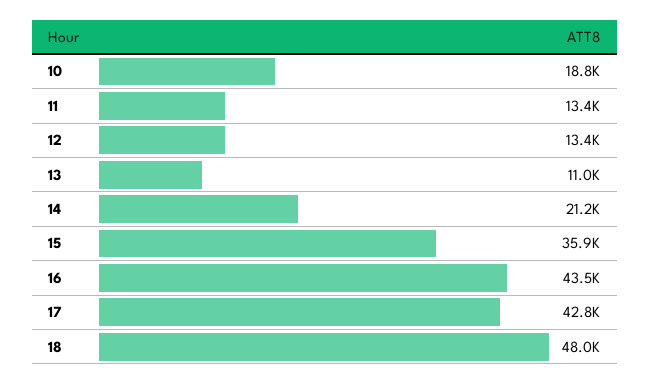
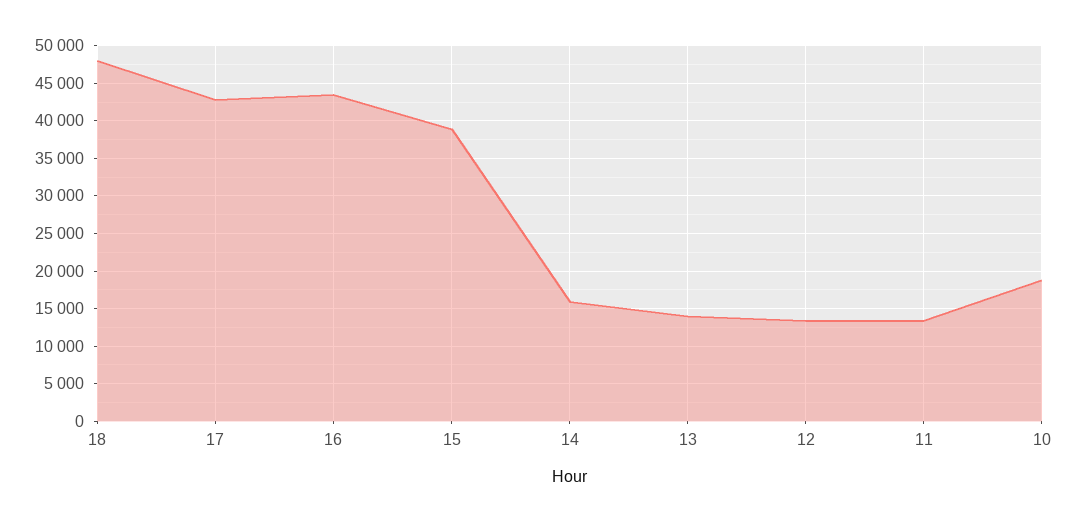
  {
    "10": 18800,
    "11": 13400,
    "12": 13400,
-   "13": 11000,
+   "13": 14000,
-   "14": 21200,
+   "14": 16000,
-   "15": 35900,
+   "15": 39000,
    "16": 43500,
    "17": 42800,
    "18": 48000
  }

